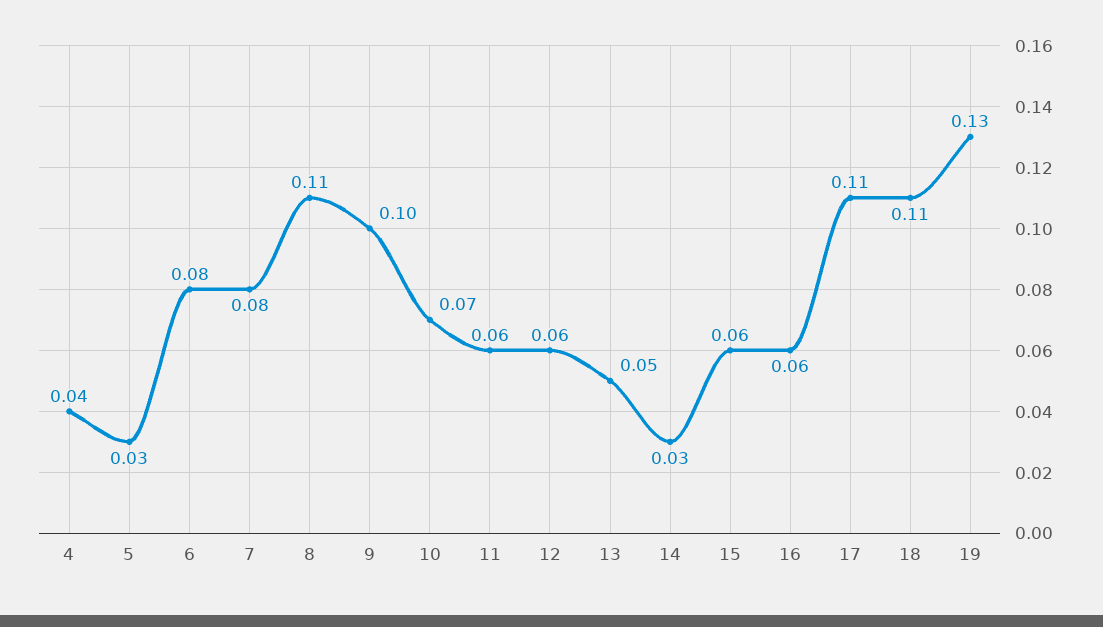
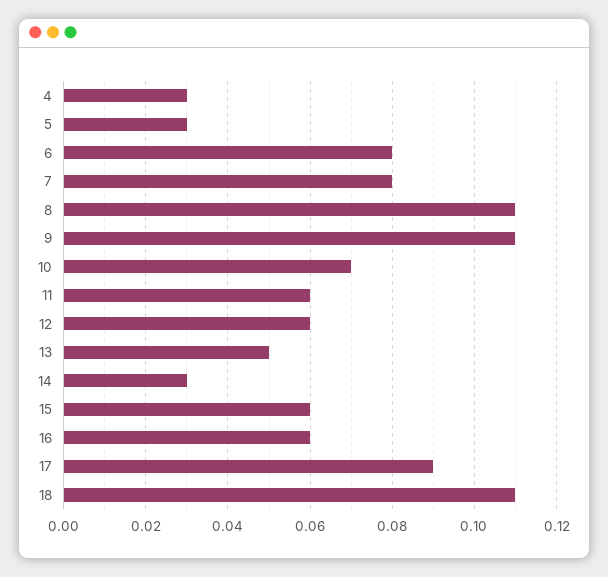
  {
-   "4": 0.04,
+   "4": 0.03,
    "5": 0.03,
    "6": 0.08,
    "7": 0.08,
    "8": 0.11,
-   "9": 0.1,
+   "9": 0.11,
    "10": 0.07,
    "11": 0.06,
    "12": 0.06,
    "13": 0.05,
    "14": 0.03,
    "15": 0.06,
    "16": 0.06,
-   "17": 0.11,
+   "17": 0.09,
-   "18": 0.11,
+   "18": 0.11
-   "19": 0.13
  }

